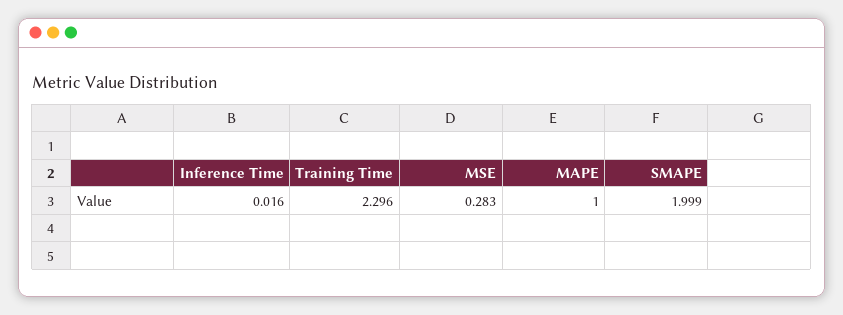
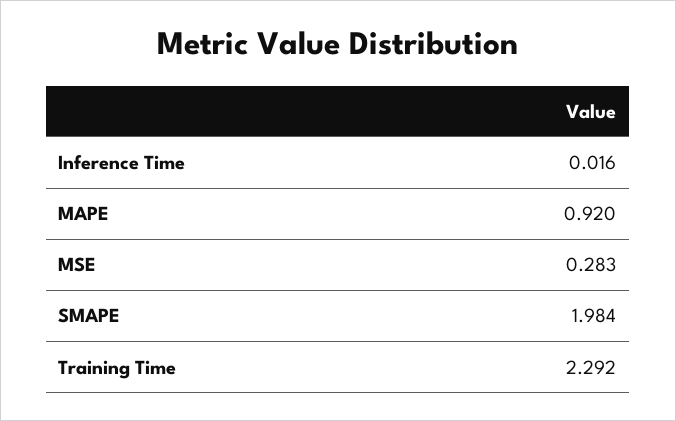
  {
    "Inference Time": 0.016,
-   "Training Time": 2.296,
+   "Training Time": 2.292,
    "MSE": 0.283,
-   "MAPE": 1,
+   "MAPE": 0.92,
-   "SMAPE": 1.999
+   "SMAPE": 1.984
  }

